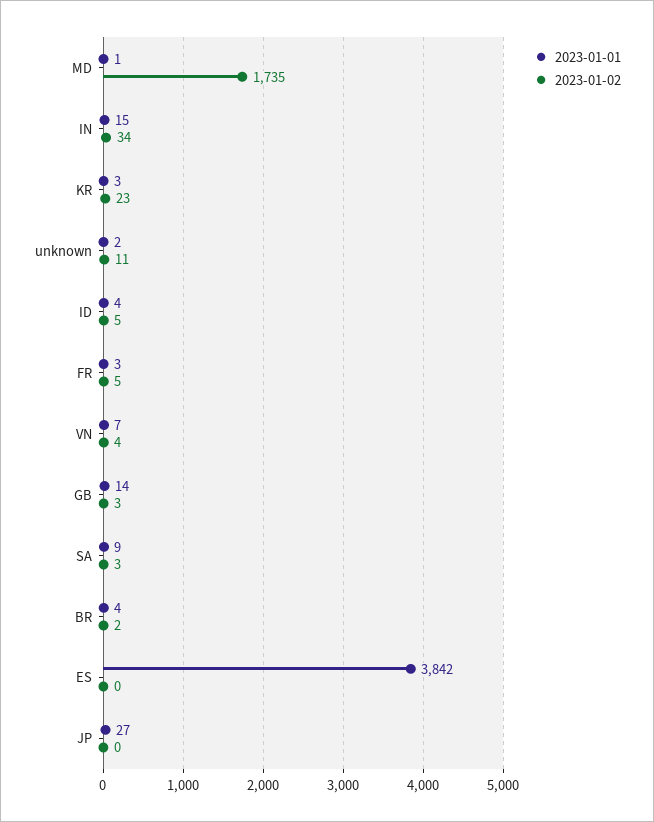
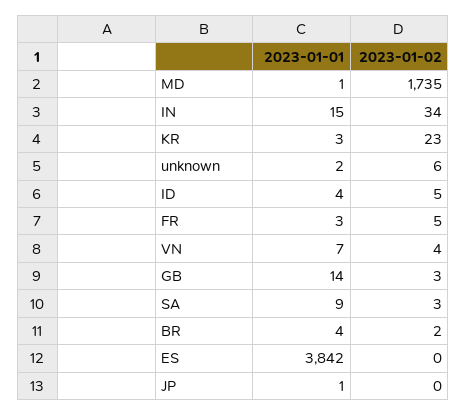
  {
    "2023-01-01": {
      "MD": 1,
      "IN": 15,
      "KR": 3,
      "unknown": 2,
      "ID": 4,
      "FR": 3,
      "VN": 7,
      "GB": 14,
      "SA": 9,
      "BR": 4,
      "ES": 3842,
-     "JP": 27
+     "JP": 1
    },
    "2023-01-02": {
      "MD": 1735,
      "IN": 34,
      "KR": 23,
-     "unknown": 11,
+     "unknown": 6,
      "ID": 5,
      "FR": 5,
      "VN": 4,
      "GB": 3,
      "SA": 3,
      "BR": 2,
      "ES": 0,
      "JP": 0
    }
  }

